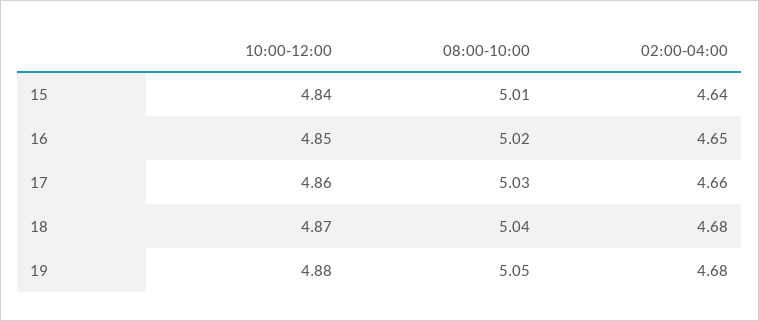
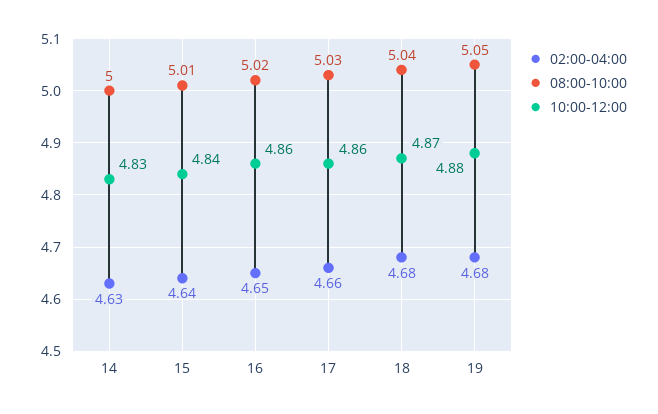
  {
    "10:00-12:00": {
      "15": 4.84,
-     "16": 4.85,
+     "16": 4.86,
      "17": 4.86,
      "18": 4.87,
-     "19": 4.88
+     "19": 4.88,
+     "14": 4.83
    },
    "08:00-10:00": {
      "15": 5.01,
      "16": 5.02,
      "17": 5.03,
      "18": 5.04,
-     "19": 5.05
+     "19": 5.05,
+     "14": 5
    },
    "02:00-04:00": {
      "15": 4.64,
      "16": 4.65,
      "17": 4.66,
      "18": 4.68,
-     "19": 4.68
+     "19": 4.68,
+     "14": 4.63
    }
  }

